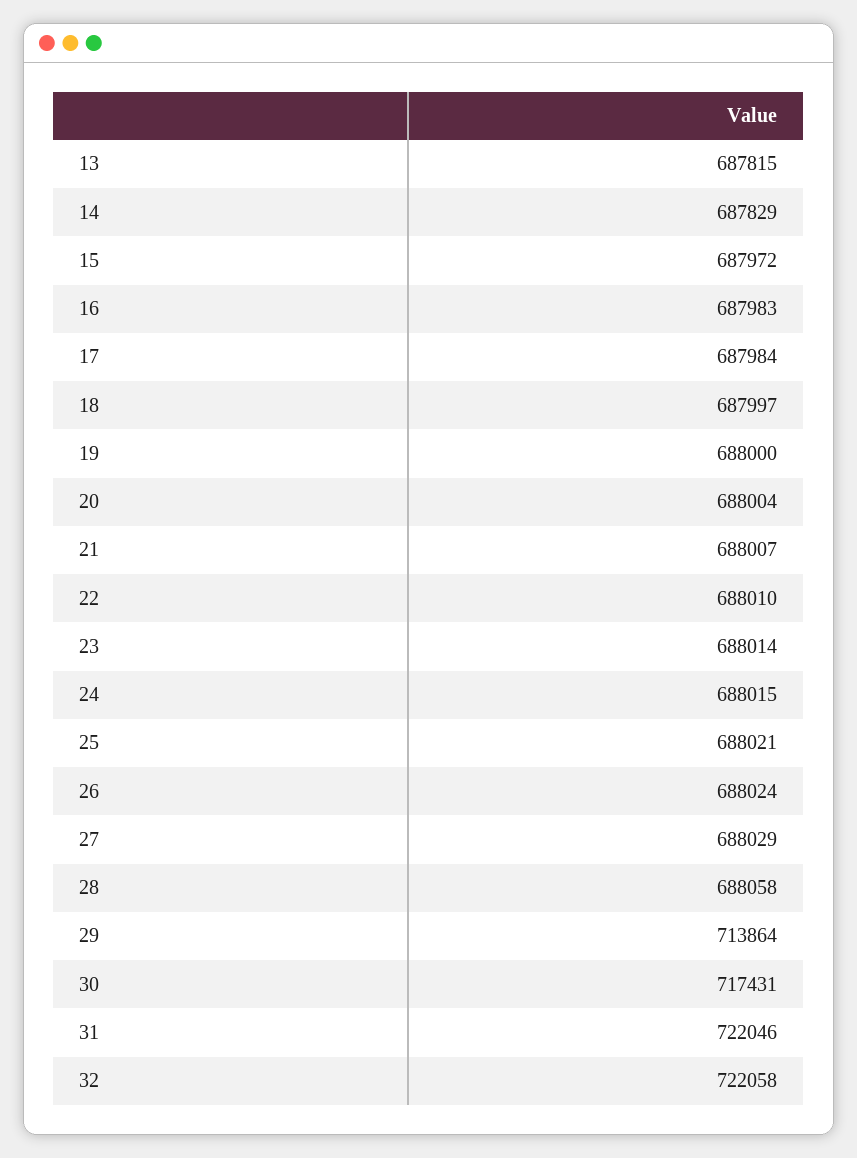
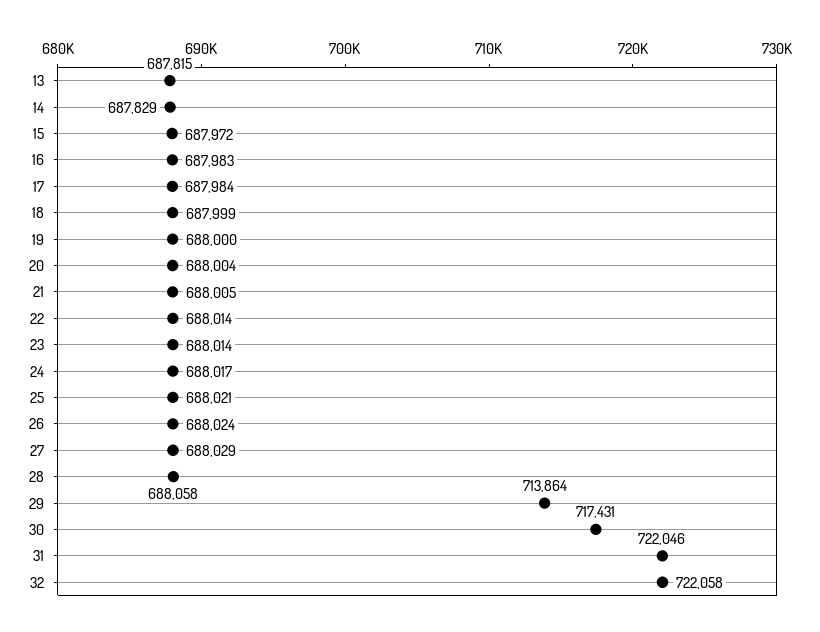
  {
    "13": 687815,
    "14": 687829,
    "15": 687972,
    "16": 687983,
    "17": 687984,
-   "18": 687997,
+   "18": 687999,
    "19": 688000,
    "20": 688004,
-   "21": 688007,
+   "21": 688005,
-   "22": 688010,
+   "22": 688014,
    "23": 688014,
-   "24": 688015,
+   "24": 688017,
    "25": 688021,
    "26": 688024,
    "27": 688029,
    "28": 688058,
    "29": 713864,
    "30": 717431,
    "31": 722046,
    "32": 722058
  }

